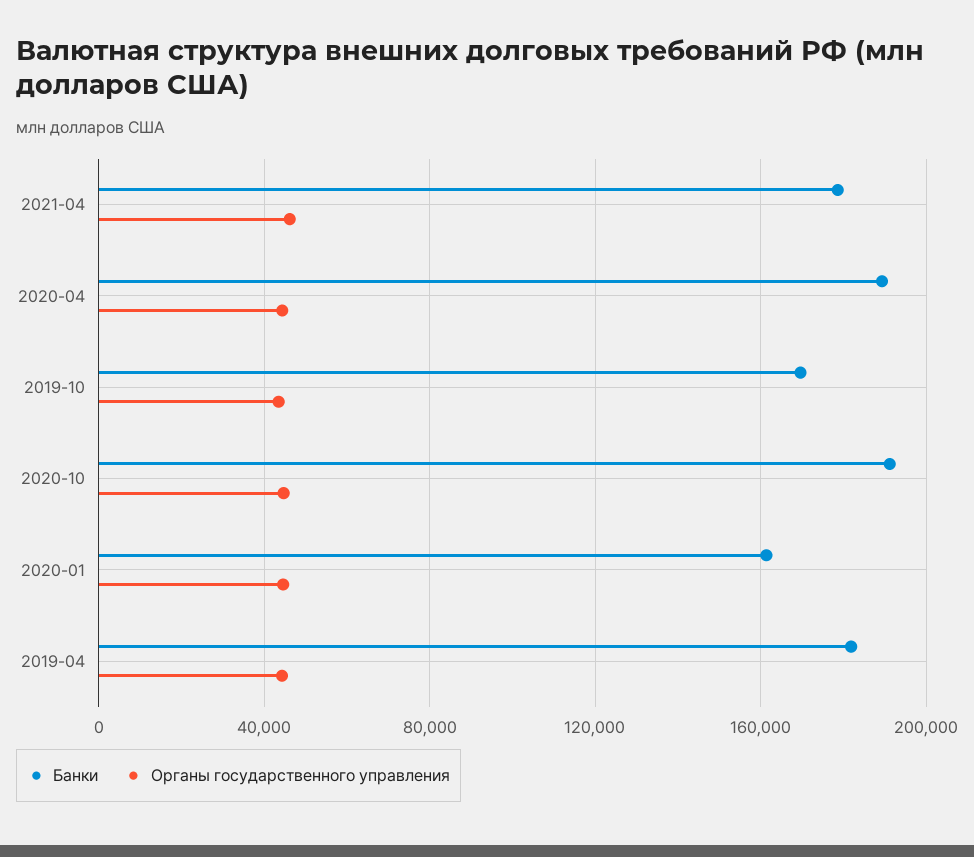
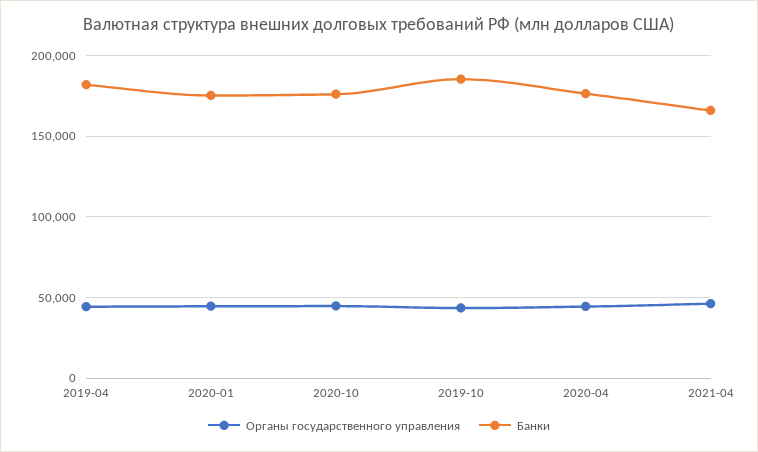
  {
    "Банки": {
-     "2021-04": 180000,
+     "2021-04": 165000,
-     "2020-04": 190000,
+     "2020-04": 175000,
-     "2019-10": 170000,
+     "2019-10": 185000,
-     "2020-10": 190000,
+     "2020-10": 175000,
-     "2020-01": 160000,
+     "2020-01": 175000,
      "2019-04": 180000
    },
    "Органы государственного управления": {
      "2021-04": 45000,
      "2020-04": 45000,
      "2019-10": 45000,
      "2020-10": 45000,
      "2020-01": 45000,
      "2019-04": 45000
    }
  }

